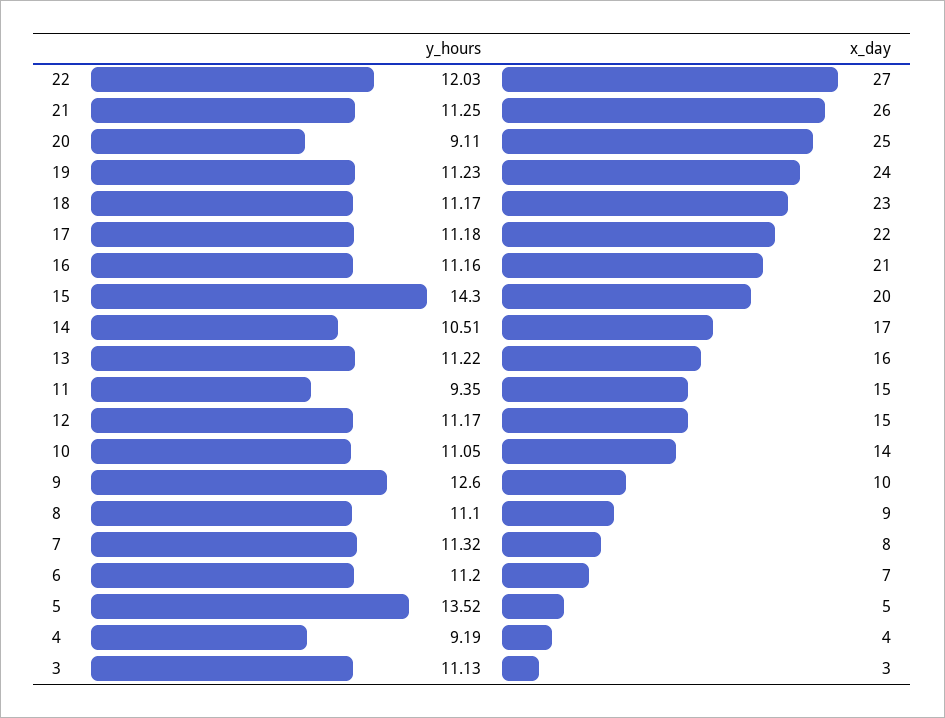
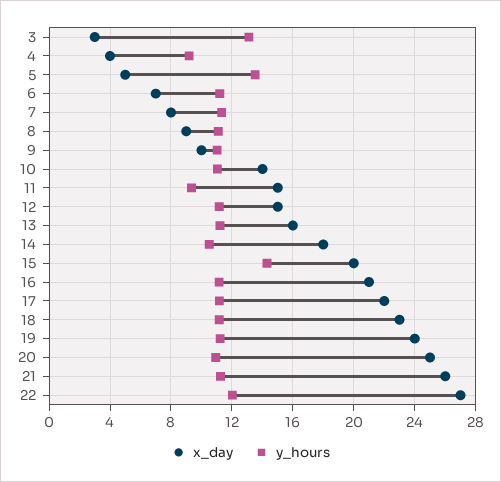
  {
    "y_hours": {
      "22": 12.03,
      "21": 11.25,
-     "20": 9.11,
+     "20": 11,
      "19": 11.23,
      "18": 11.17,
      "17": 11.18,
      "16": 11.16,
      "15": 14.3,
      "14": 10.51,
      "13": 11.22,
      "11": 9.35,
      "12": 11.17,
      "10": 11.05,
-     "9": 12.6,
+     "9": 11,
      "8": 11.1,
      "7": 11.32,
      "6": 11.2,
      "5": 13.52,
      "4": 9.19,
-     "3": 11.13
+     "3": 13
    },
    "x_day": {
      "22": 27,
      "21": 26,
      "20": 25,
      "19": 24,
      "18": 23,
      "17": 22,
      "16": 21,
      "15": 20,
-     "14": 17,
+     "14": 18,
      "13": 16,
      "11": 15,
      "12": 15,
      "10": 14,
      "9": 10,
      "8": 9,
      "7": 8,
      "6": 7,
      "5": 5,
      "4": 4,
      "3": 3
    }
  }

